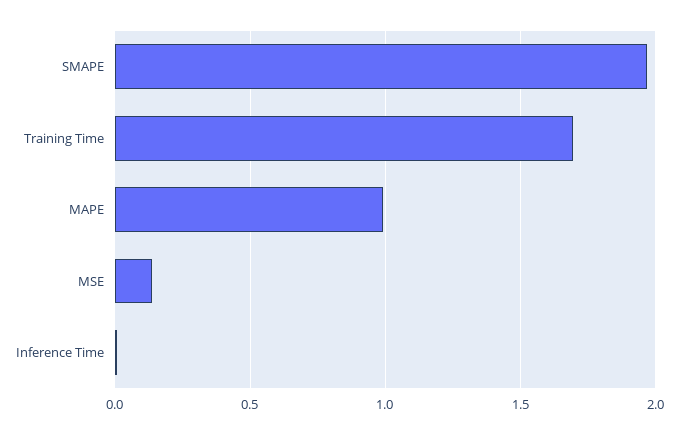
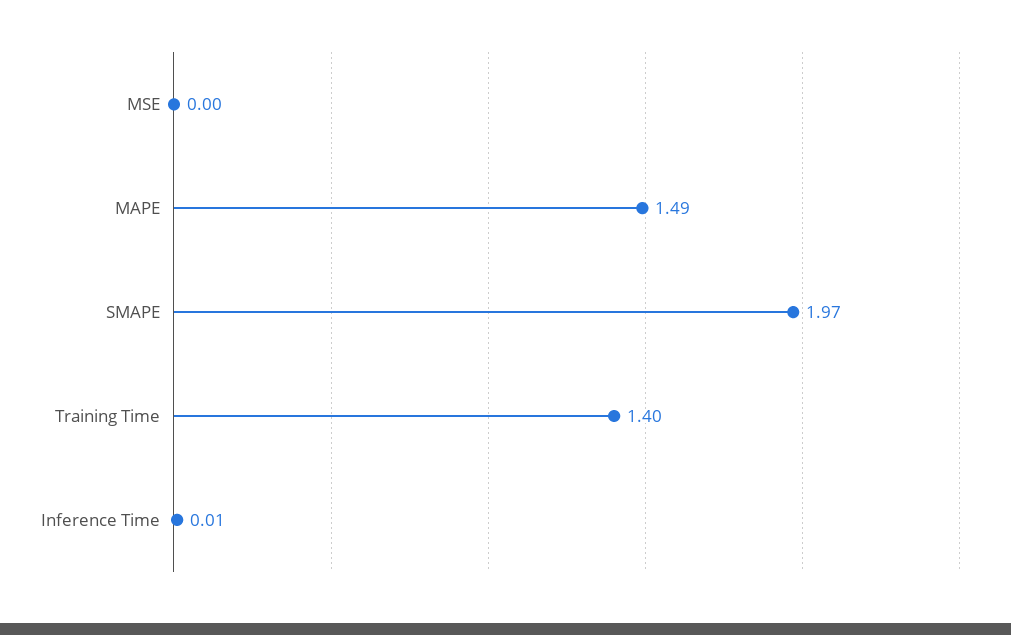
  {
    "SMAPE": 1.97,
-   "Training Time": 1.7,
+   "Training Time": 1.4,
-   "MAPE": 1,
+   "MAPE": 1.49,
-   "MSE": 0.15,
+   "MSE": 0,
    "Inference Time": 0.01
  }

